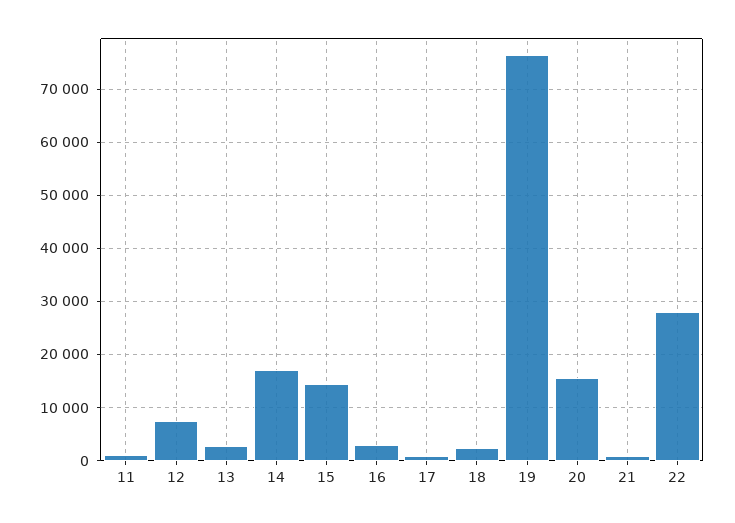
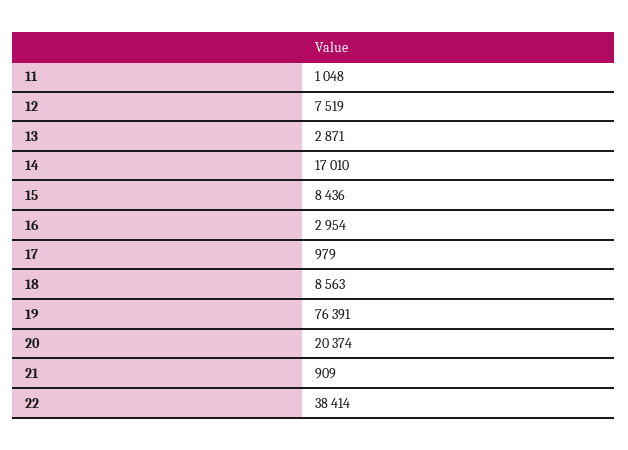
  {
    "11": 1048,
    "12": 7519,
    "13": 2871,
    "14": 17010,
-   "15": 14000,
+   "15": 8436,
    "16": 2954,
    "17": 979,
-   "18": 2000,
+   "18": 8563,
    "19": 76391,
-   "20": 16000,
+   "20": 20374,
    "21": 909,
-   "22": 28000
+   "22": 38414
  }

